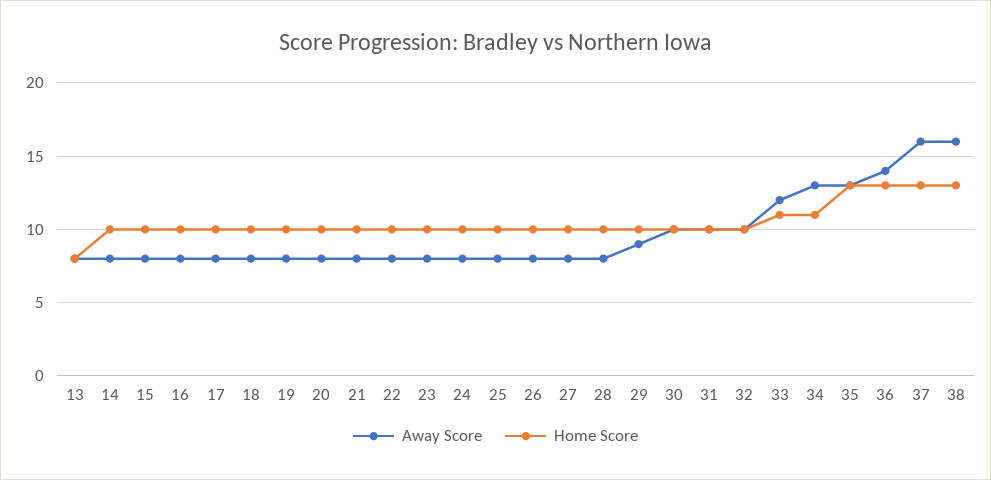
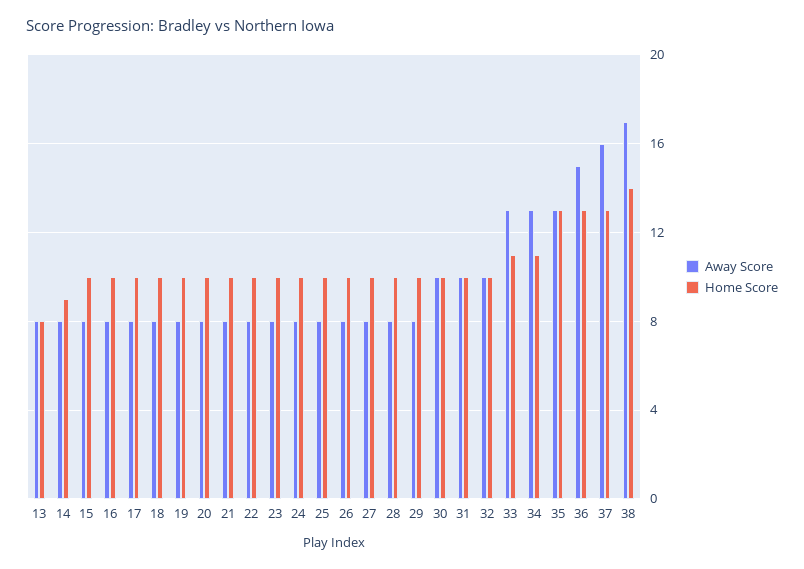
  {
    "Away Score": {
      "13": 8,
      "14": 8,
      "15": 8,
      "16": 8,
      "17": 8,
      "18": 8,
      "19": 8,
      "20": 8,
      "21": 8,
      "22": 8,
      "23": 8,
      "24": 8,
      "25": 8,
      "26": 8,
      "27": 8,
      "28": 8,
-     "29": 9,
+     "29": 8,
      "30": 10,
      "31": 10,
      "32": 10,
-     "33": 12,
+     "33": 13,
      "34": 13,
      "35": 13,
-     "36": 14,
+     "36": 15,
      "37": 16,
-     "38": 16
+     "38": 17
    },
    "Home Score": {
      "13": 8,
-     "14": 10,
+     "14": 9,
      "15": 10,
      "16": 10,
      "17": 10,
      "18": 10,
      "19": 10,
      "20": 10,
      "21": 10,
      "22": 10,
      "23": 10,
      "24": 10,
      "25": 10,
      "26": 10,
      "27": 10,
      "28": 10,
      "29": 10,
      "30": 10,
      "31": 10,
      "32": 10,
      "33": 11,
      "34": 11,
      "35": 13,
      "36": 13,
      "37": 13,
-     "38": 13
+     "38": 14
    }
  }

